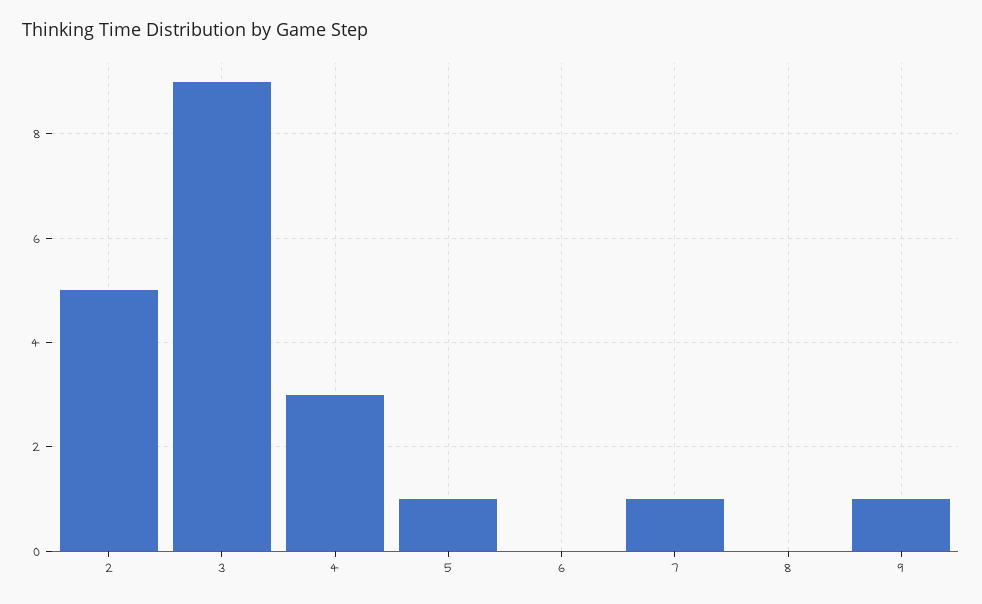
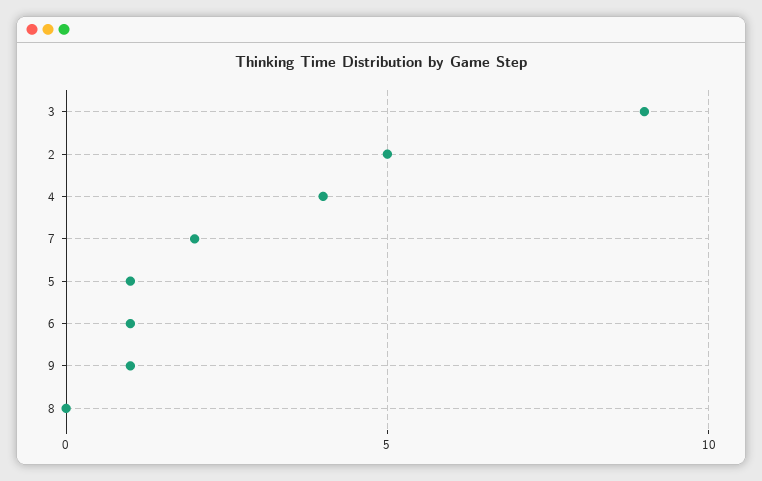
  {
    "2": 5,
    "3": 9,
-   "4": 3,
+   "4": 4,
    "5": 1,
-   "6": 0,
+   "6": 1,
-   "7": 1,
+   "7": 2,
    "8": 0,
    "9": 1
  }

